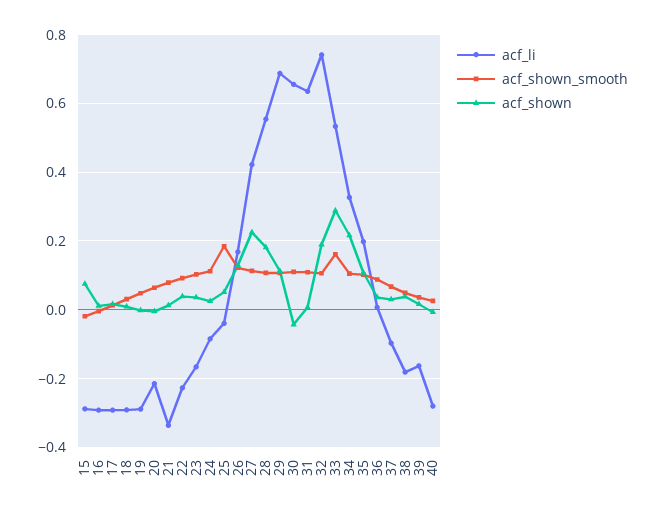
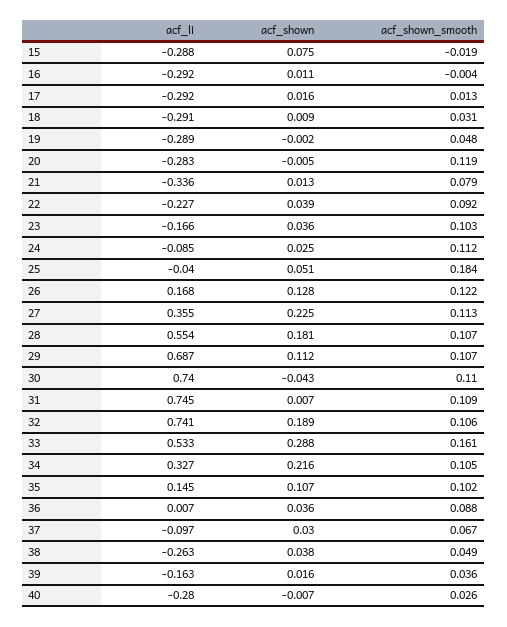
  {
    "acf_li": {
      "15": -0.288,
      "16": -0.292,
      "17": -0.292,
      "18": -0.291,
      "19": -0.289,
-     "20": -0.22,
+     "20": -0.283,
      "21": -0.336,
      "22": -0.227,
      "23": -0.166,
      "24": -0.085,
      "25": -0.04,
      "26": 0.168,
-     "27": 0.42,
+     "27": 0.355,
      "28": 0.554,
      "29": 0.687,
-     "30": 0.66,
+     "30": 0.74,
-     "31": 0.64,
+     "31": 0.745,
      "32": 0.741,
      "33": 0.533,
      "34": 0.327,
-     "35": 0.2,
+     "35": 0.145,
      "36": 0.007,
      "37": -0.097,
-     "38": -0.18,
+     "38": -0.263,
      "39": -0.163,
      "40": -0.28
    },
    "acf_shown_smooth": {
      "15": -0.019,
      "16": -0.004,
      "17": 0.013,
      "18": 0.031,
      "19": 0.048,
-     "20": 0.06,
+     "20": 0.119,
      "21": 0.079,
      "22": 0.092,
      "23": 0.103,
      "24": 0.112,
      "25": 0.184,
      "26": 0.122,
      "27": 0.113,
      "28": 0.107,
      "29": 0.107,
      "30": 0.11,
      "31": 0.109,
      "32": 0.106,
      "33": 0.161,
      "34": 0.105,
      "35": 0.102,
      "36": 0.088,
      "37": 0.067,
      "38": 0.049,
      "39": 0.036,
      "40": 0.026
    },
    "acf_shown": {
      "15": 0.075,
      "16": 0.011,
      "17": 0.016,
      "18": 0.009,
      "19": -0.002,
      "20": -0.005,
      "21": 0.013,
      "22": 0.039,
      "23": 0.036,
      "24": 0.025,
      "25": 0.051,
      "26": 0.128,
      "27": 0.225,
      "28": 0.181,
      "29": 0.112,
      "30": -0.043,
      "31": 0.007,
      "32": 0.189,
      "33": 0.288,
      "34": 0.216,
      "35": 0.107,
      "36": 0.036,
      "37": 0.03,
      "38": 0.038,
      "39": 0.016,
      "40": -0.007
    }
  }

